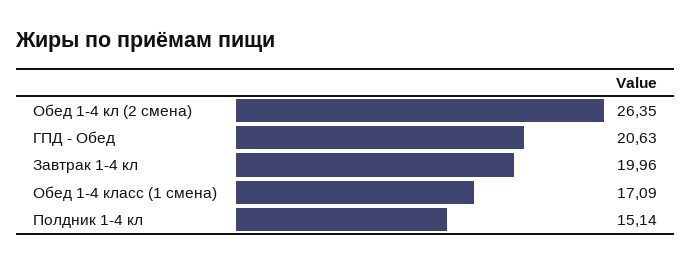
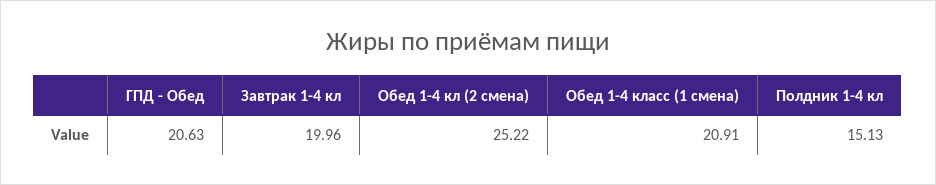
  {
-   "Обед 1-4 кл (2 смена)": 26.35,
+   "Обед 1-4 кл (2 смена)": 25.22,
    "ГПД - Обед": 20.63,
    "Завтрак 1-4 кл": 19.96,
-   "Обед 1-4 класс (1 смена)": 17.09,
+   "Обед 1-4 класс (1 смена)": 20.91,
-   "Полдник 1-4 кл": 15.14
+   "Полдник 1-4 кл": 15.13
  }

